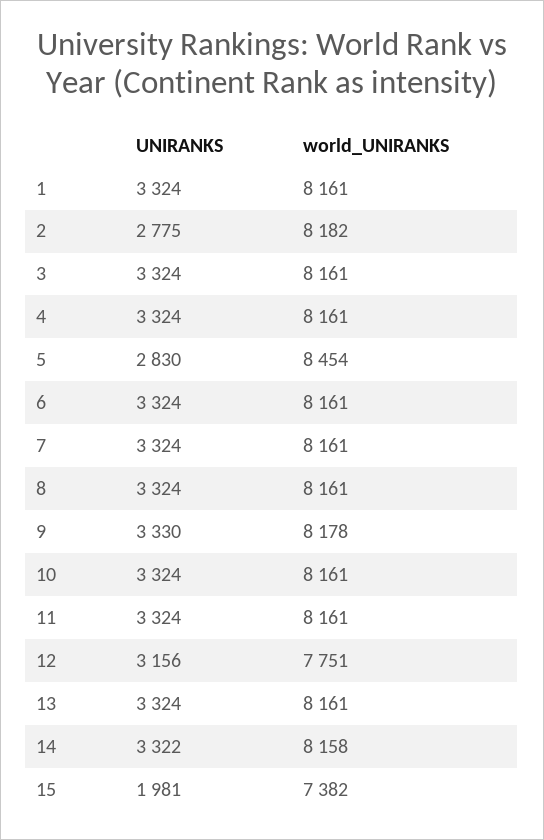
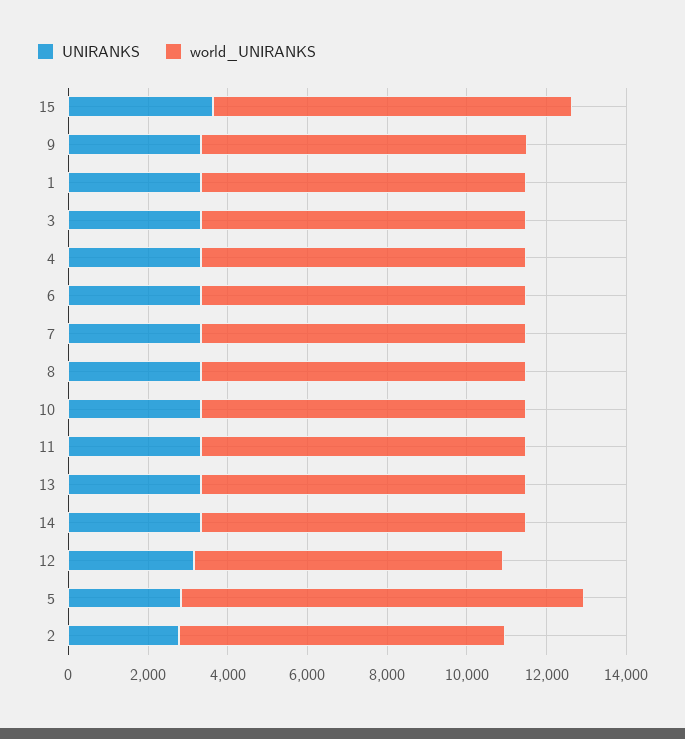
  {
    "UNIRANKS": {
      "1": 3324,
      "2": 2775,
      "3": 3324,
      "4": 3324,
      "5": 2830,
      "6": 3324,
      "7": 3324,
      "8": 3324,
      "9": 3330,
      "10": 3324,
      "11": 3324,
      "12": 3156,
      "13": 3324,
      "14": 3322,
-     "15": 1981
+     "15": 3500
    },
    "world_UNIRANKS": {
      "1": 8161,
      "2": 8182,
      "3": 8161,
      "4": 8161,
-     "5": 8454,
+     "5": 10000,
      "6": 8161,
      "7": 8161,
      "8": 8161,
      "9": 8178,
      "10": 8161,
      "11": 8161,
      "12": 7751,
      "13": 8161,
      "14": 8158,
-     "15": 7382
+     "15": 9000
    }
  }

